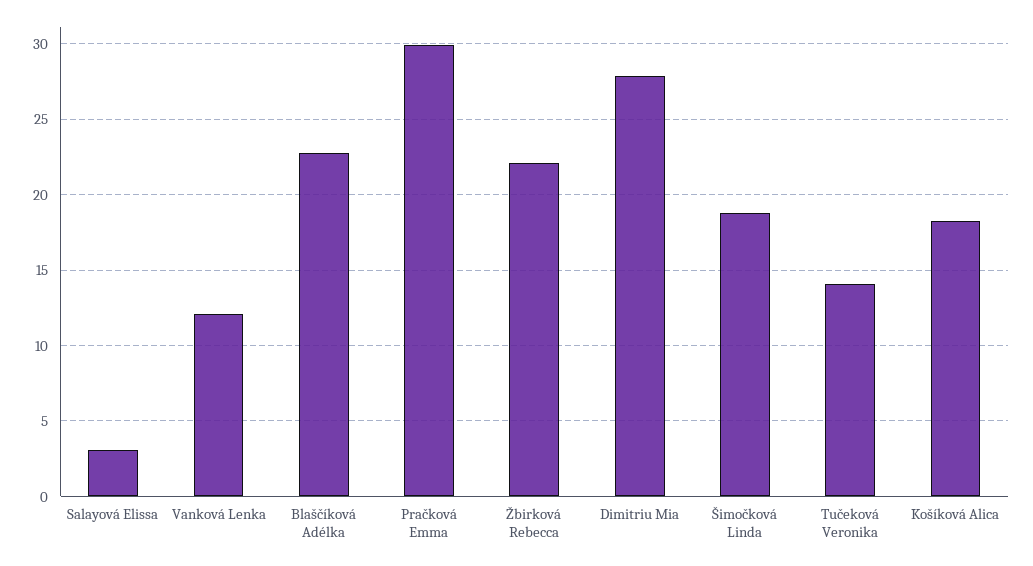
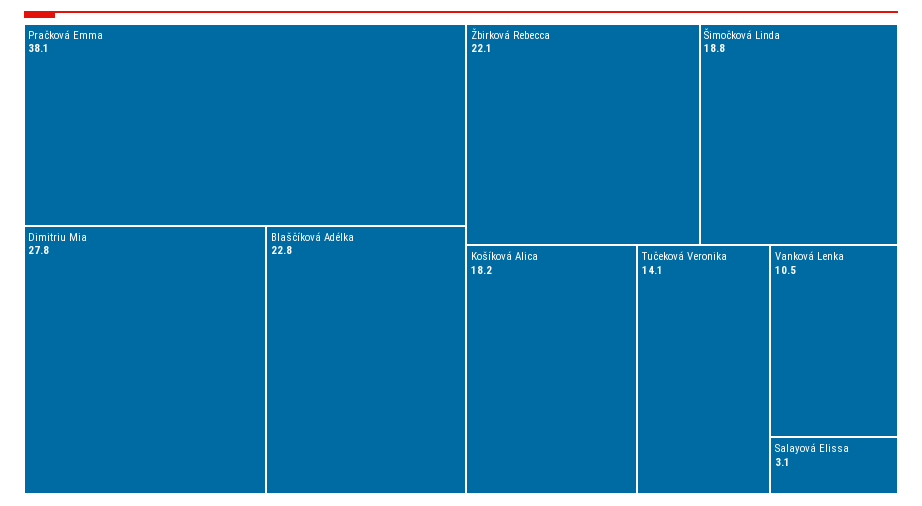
  {
    "Salayová Elissa": 3.1,
-   "Vanková Lenka": 12,
+   "Vanková Lenka": 10.5,
    "Blaščíková Adélka": 22.8,
-   "Pračková Emma": 30,
+   "Pračková Emma": 38.1,
    "Žbirková Rebecca": 22.1,
    "Dimitriu Mia": 27.8,
    "Šimočková Linda": 18.8,
    "Tučeková Veronika": 14.1,
    "Košíková Alica": 18.2
  }

